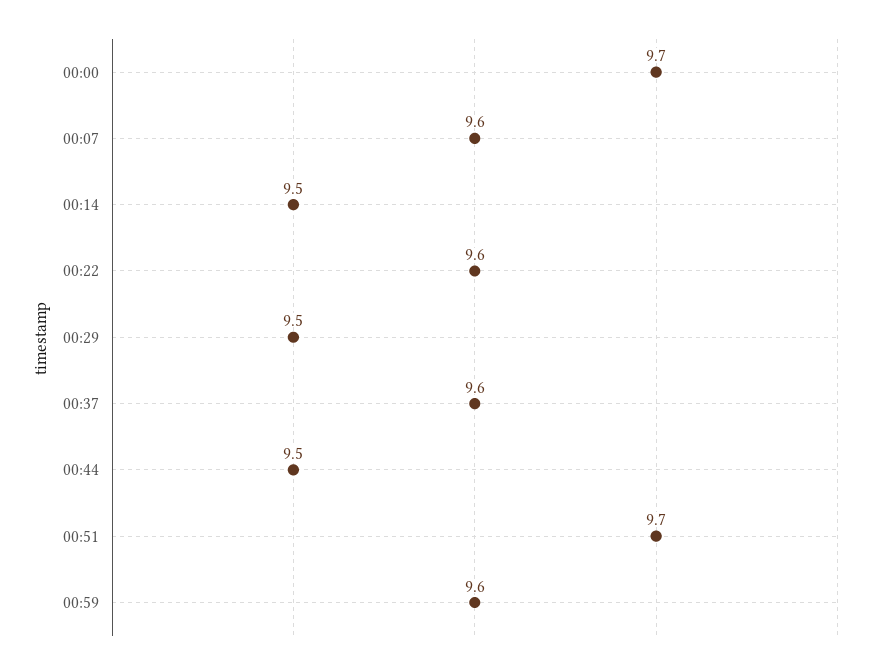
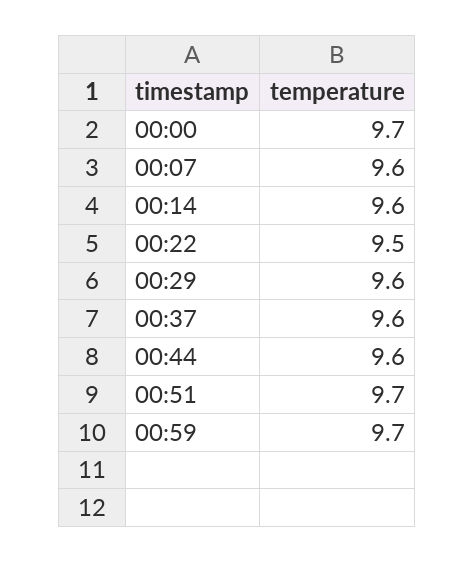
  {
    "00:00": 9.7,
    "00:07": 9.6,
-   "00:14": 9.5,
+   "00:14": 9.6,
-   "00:22": 9.6,
+   "00:22": 9.5,
-   "00:29": 9.5,
+   "00:29": 9.6,
    "00:37": 9.6,
-   "00:44": 9.5,
+   "00:44": 9.6,
    "00:51": 9.7,
-   "00:59": 9.6
+   "00:59": 9.7
  }

